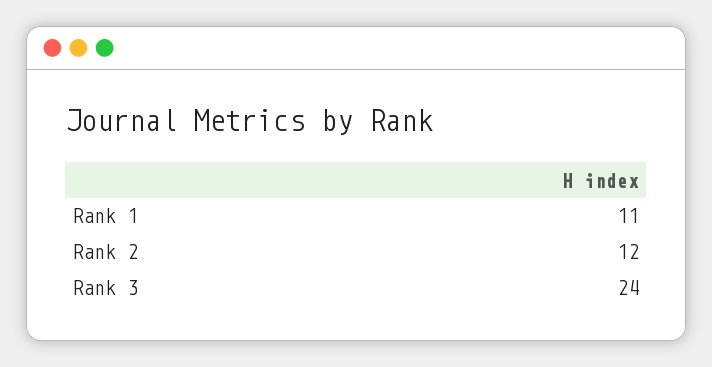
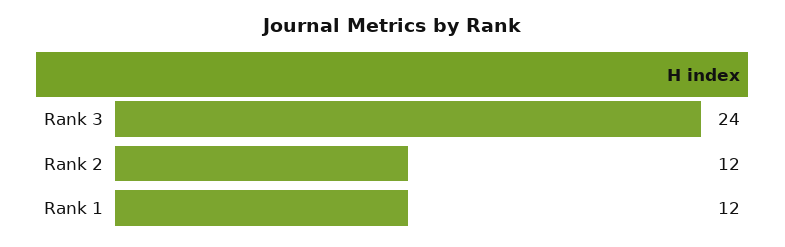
  {
-   "Rank 1": 11,
+   "Rank 1": 12,
    "Rank 2": 12,
    "Rank 3": 24
  }

